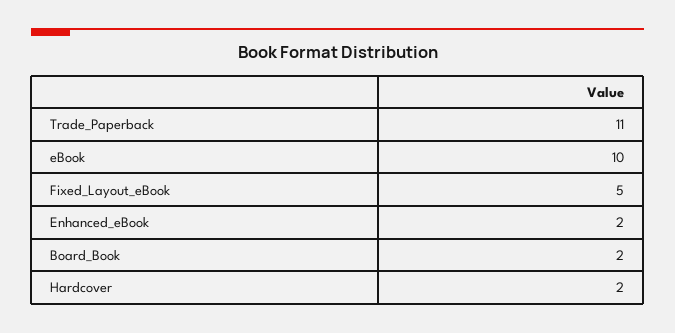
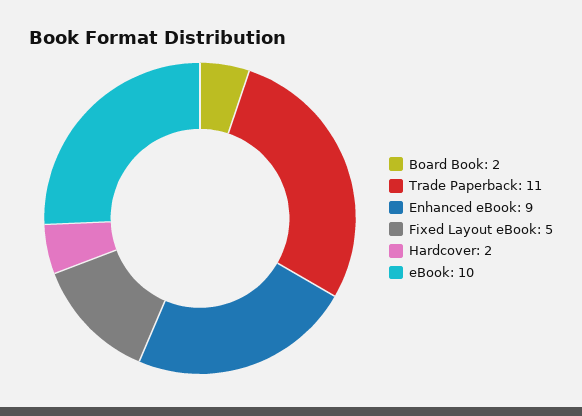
  {
    "Trade_Paperback": 11,
    "eBook": 10,
    "Fixed_Layout_eBook": 5,
-   "Enhanced_eBook": 2,
+   "Enhanced_eBook": 9,
    "Board_Book": 2,
    "Hardcover": 2
  }

